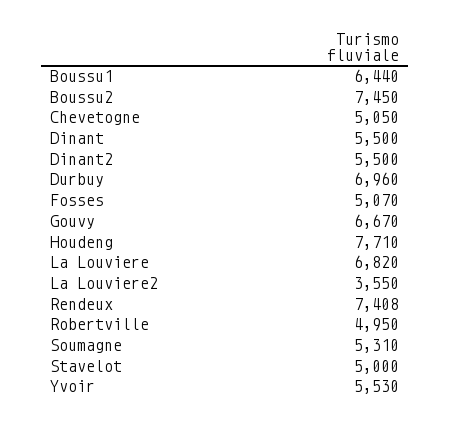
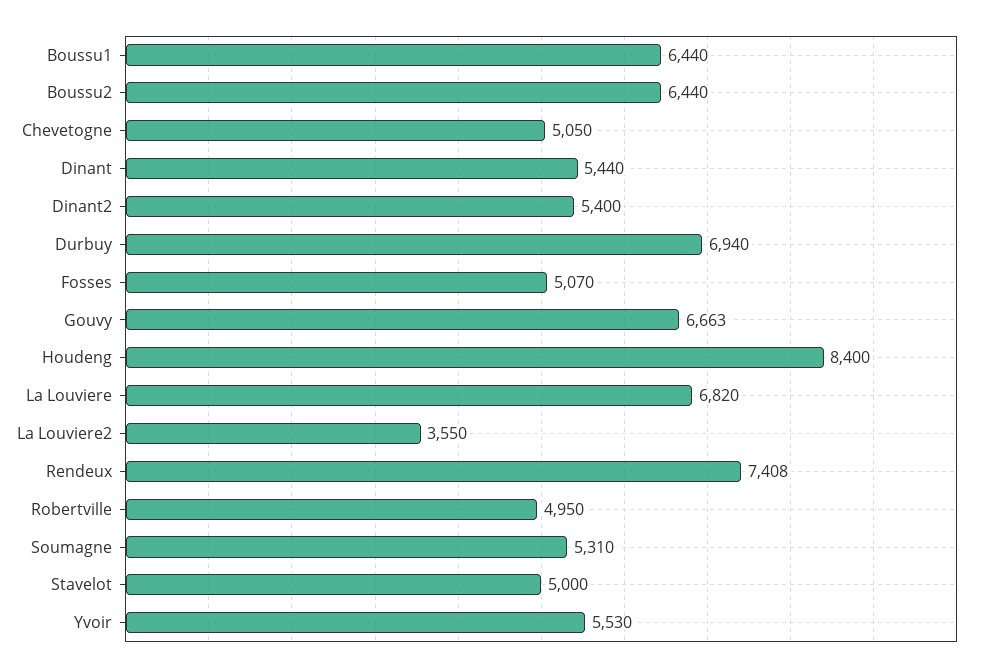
  {
    "Boussu1": 6440,
-   "Boussu2": 7450,
+   "Boussu2": 6440,
    "Chevetogne": 5050,
-   "Dinant": 5500,
+   "Dinant": 5440,
-   "Dinant2": 5500,
+   "Dinant2": 5400,
-   "Durbuy": 6960,
+   "Durbuy": 6940,
    "Fosses": 5070,
-   "Gouvy": 6670,
+   "Gouvy": 6663,
-   "Houdeng": 7710,
+   "Houdeng": 8400,
    "La Louviere": 6820,
    "La Louviere2": 3550,
    "Rendeux": 7408,
    "Robertville": 4950,
    "Soumagne": 5310,
    "Stavelot": 5000,
    "Yvoir": 5530
  }

